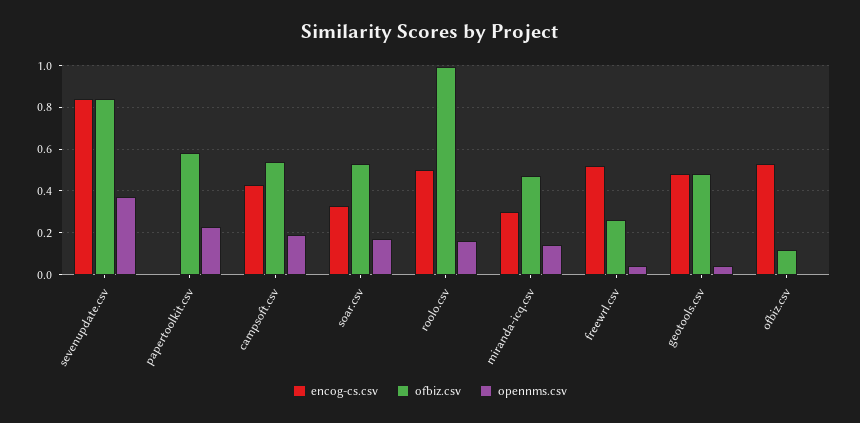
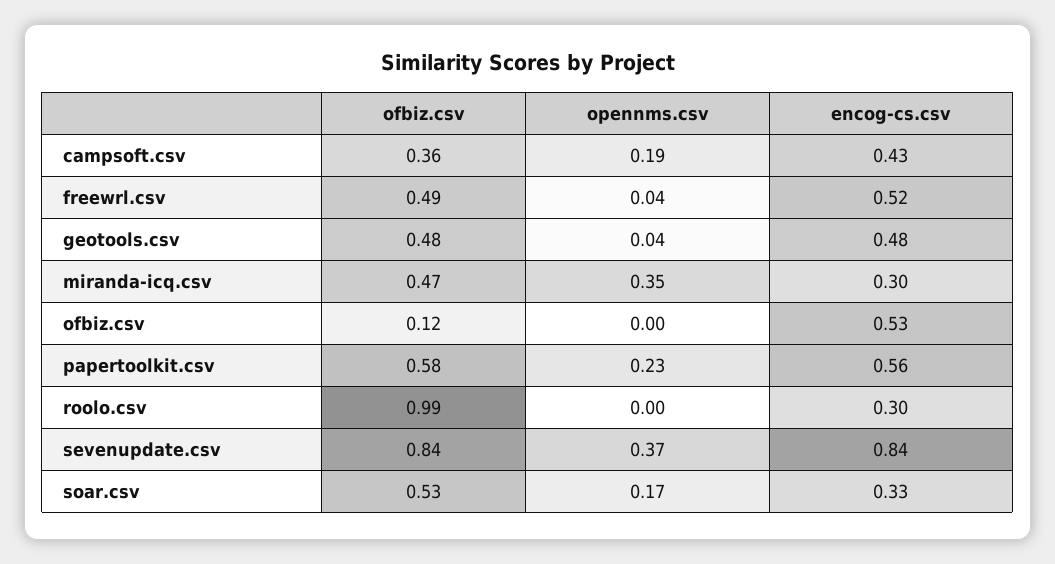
  {
    "encog-cs.csv": {
      "sevenupdate.csv": 0.84,
-     "papertoolkit.csv": 0,
+     "papertoolkit.csv": 0.56,
      "campsoft.csv": 0.43,
      "soar.csv": 0.33,
-     "roolo.csv": 0.5,
+     "roolo.csv": 0.3,
      "miranda-icq.csv": 0.3,
      "freewrl.csv": 0.52,
      "geotools.csv": 0.48,
      "ofbiz.csv": 0.53
    },
    "ofbiz.csv": {
      "sevenupdate.csv": 0.84,
      "papertoolkit.csv": 0.58,
-     "campsoft.csv": 0.55,
+     "campsoft.csv": 0.36,
      "soar.csv": 0.53,
      "roolo.csv": 0.99,
      "miranda-icq.csv": 0.47,
-     "freewrl.csv": 0.25,
+     "freewrl.csv": 0.49,
      "geotools.csv": 0.48,
      "ofbiz.csv": 0.12
    },
    "opennms.csv": {
      "sevenupdate.csv": 0.37,
      "papertoolkit.csv": 0.23,
      "campsoft.csv": 0.19,
      "soar.csv": 0.17,
-     "roolo.csv": 0.15,
+     "roolo.csv": 0,
-     "miranda-icq.csv": 0.15,
+     "miranda-icq.csv": 0.35,
      "freewrl.csv": 0.04,
      "geotools.csv": 0.04,
      "ofbiz.csv": 0
    }
  }

